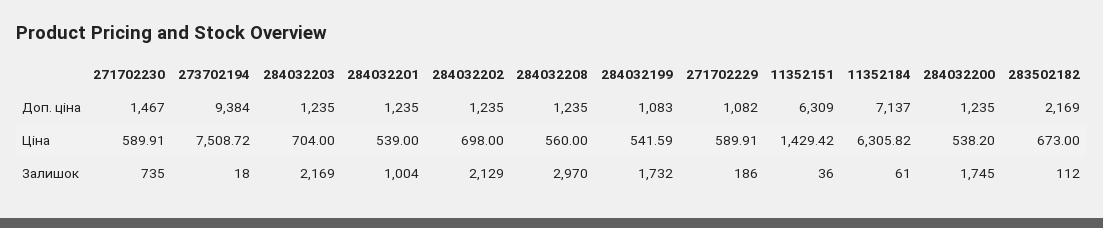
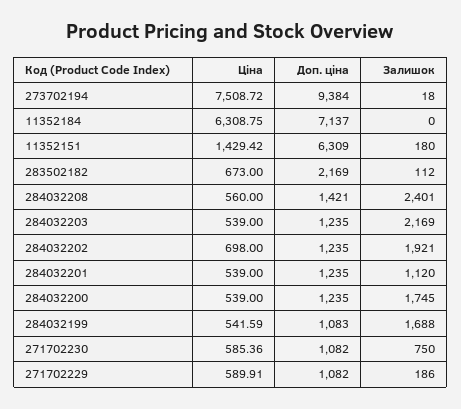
  {
    "271702230": {
-     "Доп. ціна": 1467,
+     "Доп. ціна": 1082,
-     "Ціна": 589.91,
+     "Ціна": 585.36,
-     "Залишок": 735
+     "Залишок": 750
    },
    "273702194": {
      "Доп. ціна": 9384,
      "Ціна": 7508.72,
      "Залишок": 18
    },
    "284032203": {
      "Доп. ціна": 1235,
-     "Ціна": 704,
+     "Ціна": 539,
      "Залишок": 2169
    },
    "284032201": {
      "Доп. ціна": 1235,
      "Ціна": 539,
-     "Залишок": 1004
+     "Залишок": 1120
    },
    "284032202": {
      "Доп. ціна": 1235,
      "Ціна": 698,
-     "Залишок": 2129
+     "Залишок": 1921
    },
    "284032208": {
-     "Доп. ціна": 1235,
+     "Доп. ціна": 1421,
      "Ціна": 560,
-     "Залишок": 2970
+     "Залишок": 2401
    },
    "284032199": {
      "Доп. ціна": 1083,
      "Ціна": 541.59,
-     "Залишок": 1732
+     "Залишок": 1688
    },
    "271702229": {
      "Доп. ціна": 1082,
      "Ціна": 589.91,
      "Залишок": 186
    },
    "11352151": {
      "Доп. ціна": 6309,
      "Ціна": 1429.42,
-     "Залишок": 36
+     "Залишок": 180
    },
    "11352184": {
      "Доп. ціна": 7137,
-     "Ціна": 6305.82,
+     "Ціна": 6308.75,
-     "Залишок": 61
+     "Залишок": 0
    },
    "284032200": {
      "Доп. ціна": 1235,
-     "Ціна": 538.2,
+     "Ціна": 539,
      "Залишок": 1745
    },
    "283502182": {
      "Доп. ціна": 2169,
      "Ціна": 673,
      "Залишок": 112
    }
  }

